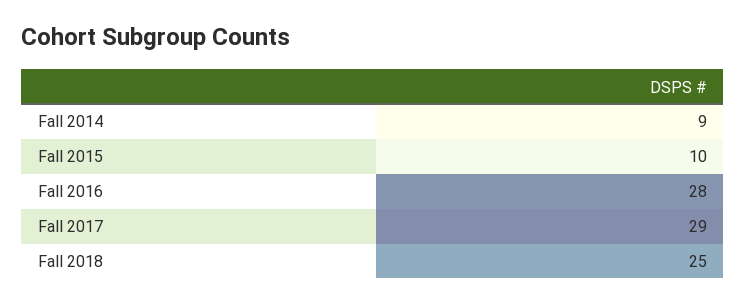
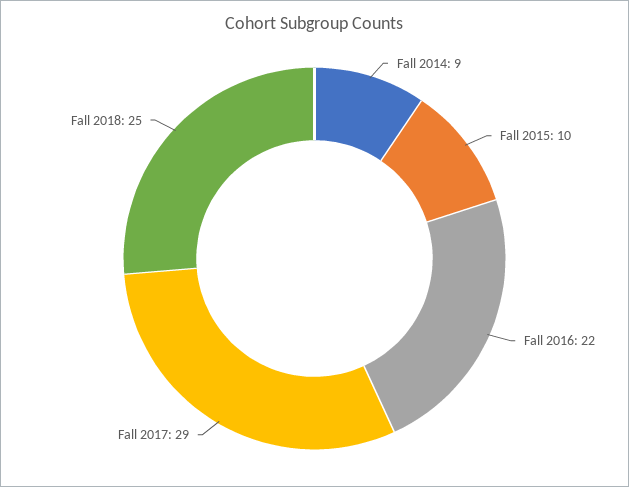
  {
    "Fall 2014": 9,
    "Fall 2015": 10,
-   "Fall 2016": 28,
+   "Fall 2016": 22,
    "Fall 2017": 29,
    "Fall 2018": 25
  }

